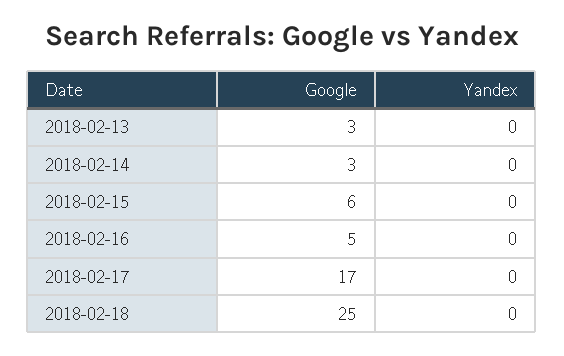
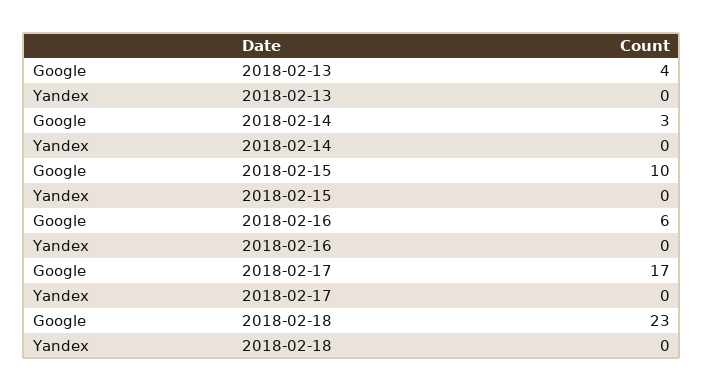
  {
    "Google": {
-     "2018-02-13": 3,
+     "2018-02-13": 4,
      "2018-02-14": 3,
-     "2018-02-15": 6,
+     "2018-02-15": 10,
-     "2018-02-16": 5,
+     "2018-02-16": 6,
      "2018-02-17": 17,
-     "2018-02-18": 25
+     "2018-02-18": 23
    },
    "Yandex": {
      "2018-02-13": 0,
      "2018-02-14": 0,
      "2018-02-15": 0,
      "2018-02-16": 0,
      "2018-02-17": 0,
      "2018-02-18": 0
    }
  }

